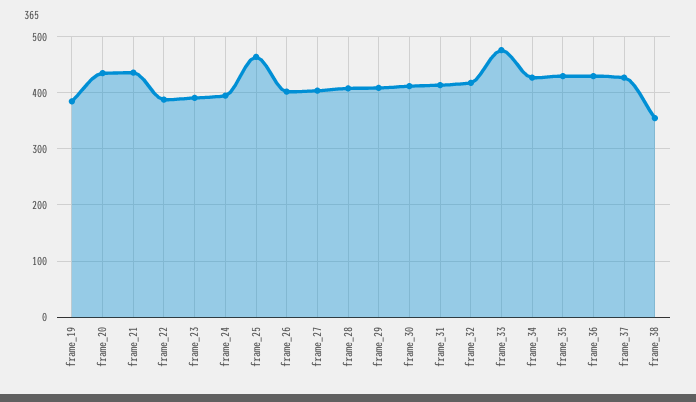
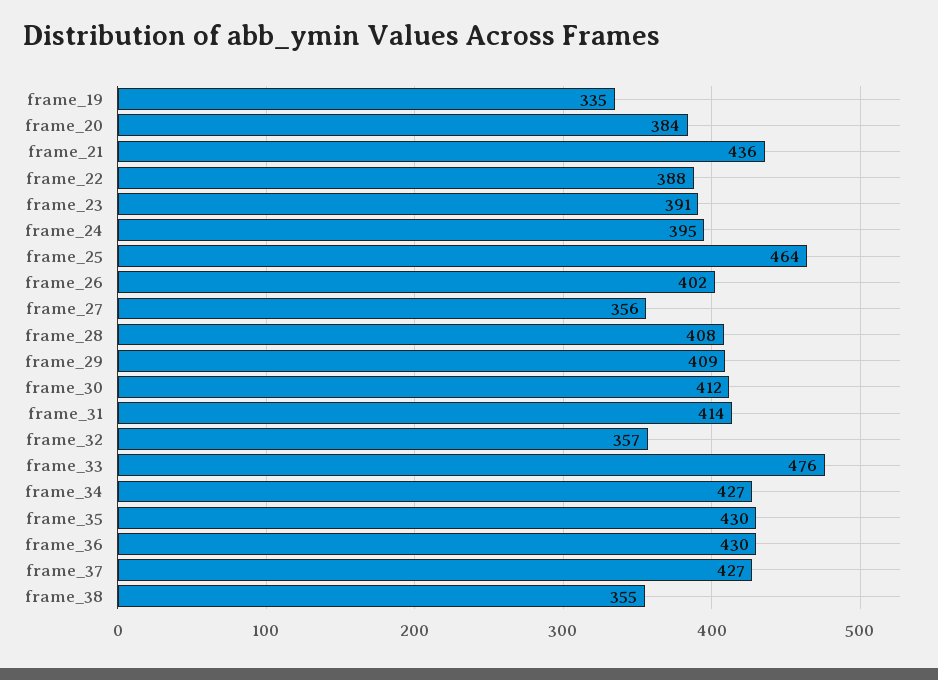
  {
-   "frame_19": 380,
+   "frame_19": 335,
-   "frame_20": 440,
+   "frame_20": 384,
    "frame_21": 436,
    "frame_22": 388,
    "frame_23": 391,
    "frame_24": 395,
    "frame_25": 464,
    "frame_26": 402,
-   "frame_27": 400,
+   "frame_27": 356,
    "frame_28": 408,
    "frame_29": 409,
    "frame_30": 412,
    "frame_31": 414,
-   "frame_32": 420,
+   "frame_32": 357,
    "frame_33": 476,
    "frame_34": 427,
    "frame_35": 430,
    "frame_36": 430,
    "frame_37": 427,
    "frame_38": 355
  }

